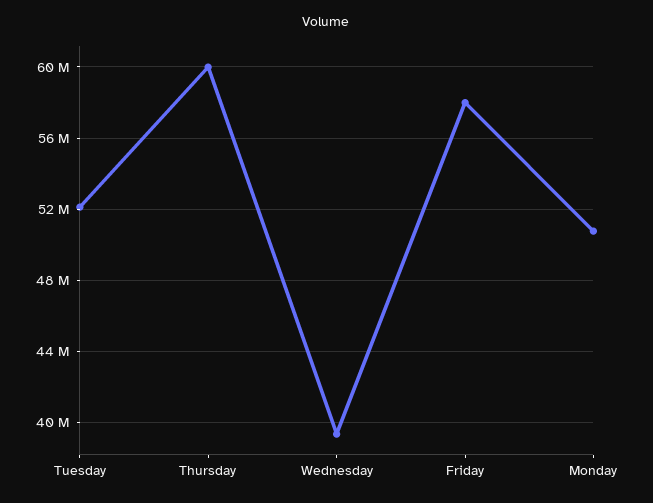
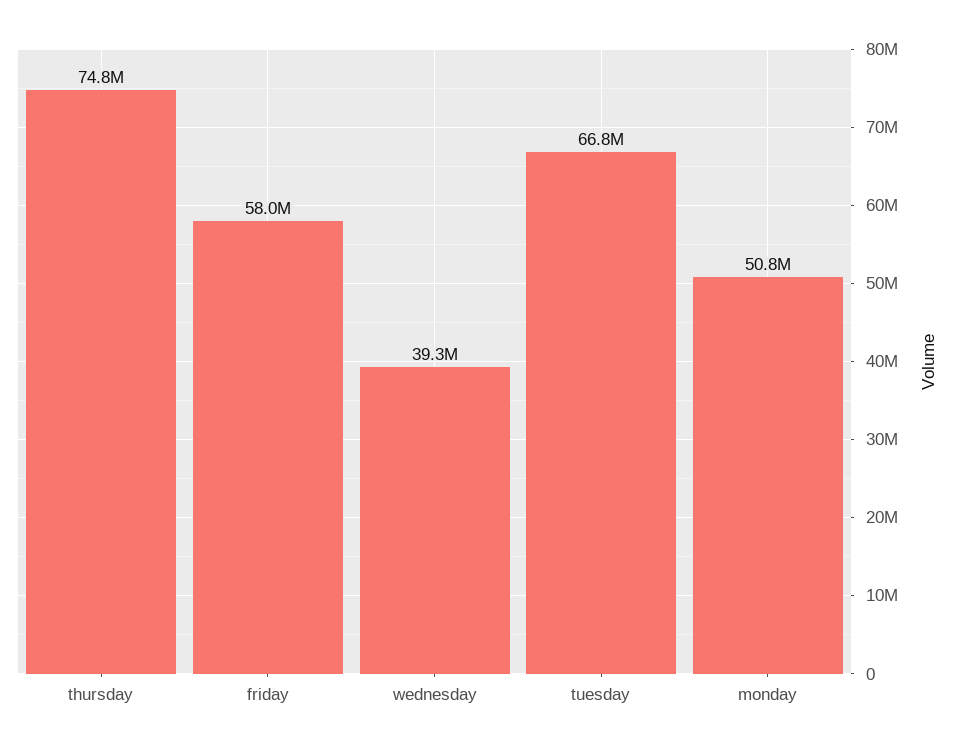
  {
-   "Tuesday": 52000000,
+   "Tuesday": 66800000,
-   "Thursday": 60000000,
+   "Thursday": 74800000,
    "Wednesday": 39300000,
    "Friday": 58000000,
    "Monday": 50800000
  }

